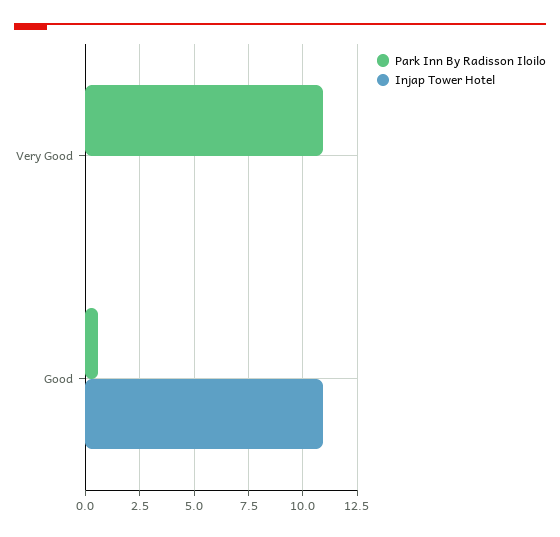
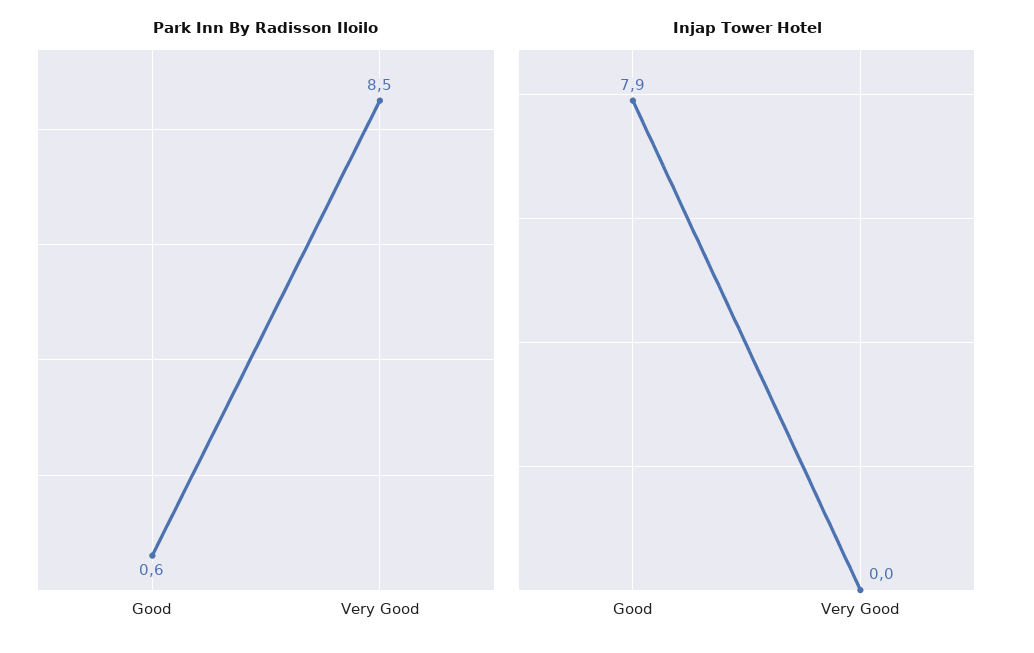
  {
    "Park Inn By Radisson Iloilo": {
-     "Very Good": 11,
+     "Very Good": 8.5,
      "Good": 0.6
    },
    "Injap Tower Hotel": {
      "Very Good": 0,
-     "Good": 11
+     "Good": 7.9
    }
  }

